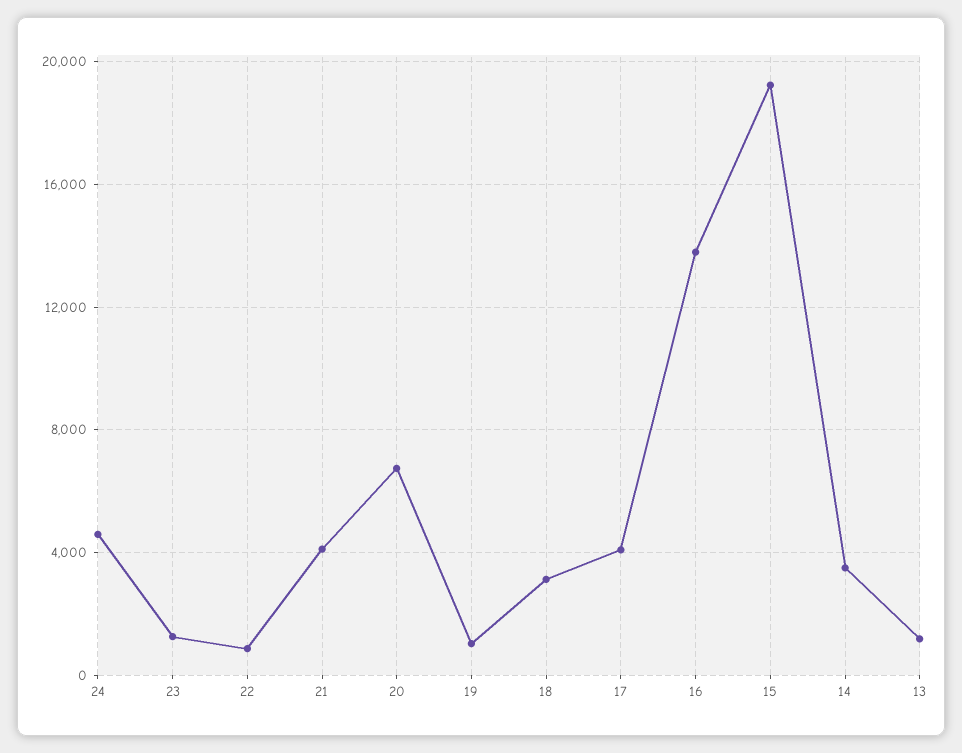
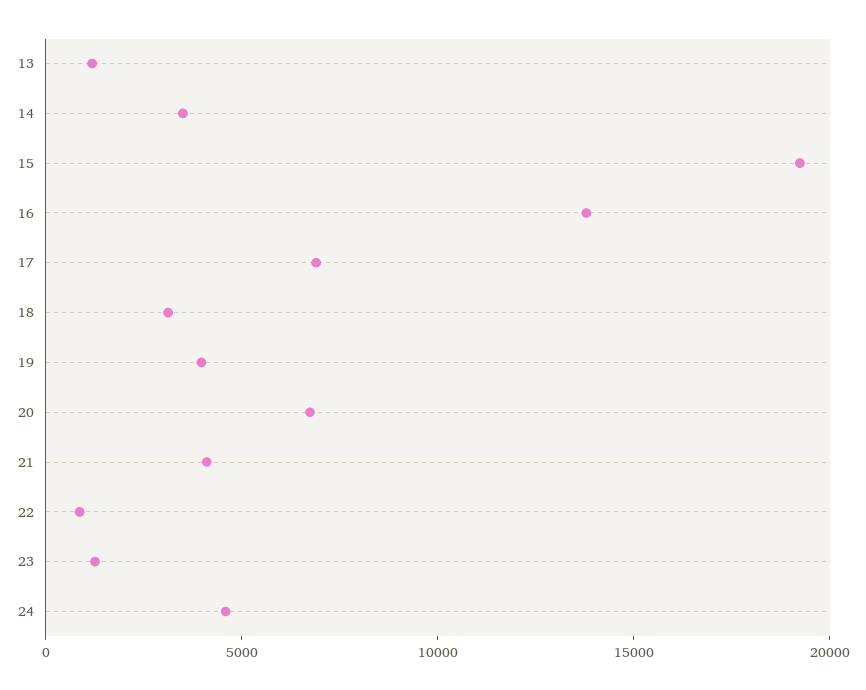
  {
    "24": 4500,
    "23": 1500,
    "22": 1000,
    "21": 4000,
    "20": 6500,
-   "19": 1000,
+   "19": 4000,
    "18": 3000,
-   "17": 4000,
+   "17": 7000,
    "16": 14000,
    "15": 19000,
    "14": 3500,
    "13": 1000
  }

